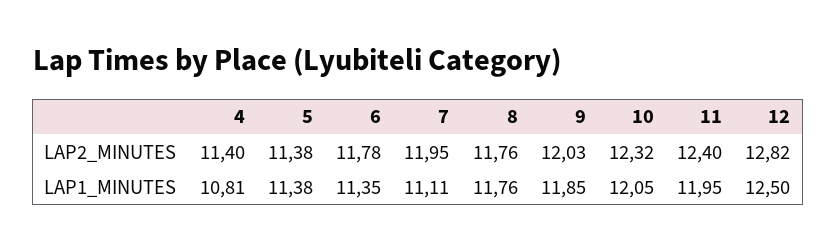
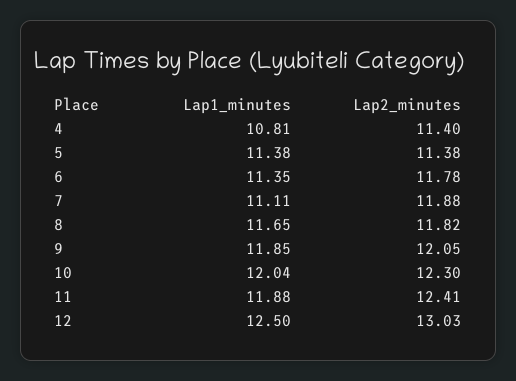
  {
    "4": {
      "LAP2_MINUTES": 11.4,
      "LAP1_MINUTES": 10.81
    },
    "5": {
      "LAP2_MINUTES": 11.38,
      "LAP1_MINUTES": 11.38
    },
    "6": {
      "LAP2_MINUTES": 11.78,
      "LAP1_MINUTES": 11.35
    },
    "7": {
-     "LAP2_MINUTES": 11.95,
+     "LAP2_MINUTES": 11.88,
      "LAP1_MINUTES": 11.11
    },
    "8": {
-     "LAP2_MINUTES": 11.76,
+     "LAP2_MINUTES": 11.82,
-     "LAP1_MINUTES": 11.76
+     "LAP1_MINUTES": 11.65
    },
    "9": {
-     "LAP2_MINUTES": 12.03,
+     "LAP2_MINUTES": 12.05,
      "LAP1_MINUTES": 11.85
    },
    "10": {
-     "LAP2_MINUTES": 12.32,
+     "LAP2_MINUTES": 12.3,
-     "LAP1_MINUTES": 12.05
+     "LAP1_MINUTES": 12.04
    },
    "11": {
-     "LAP2_MINUTES": 12.4,
+     "LAP2_MINUTES": 12.41,
-     "LAP1_MINUTES": 11.95
+     "LAP1_MINUTES": 11.88
    },
    "12": {
-     "LAP2_MINUTES": 12.82,
+     "LAP2_MINUTES": 13.03,
      "LAP1_MINUTES": 12.5
    }
  }

